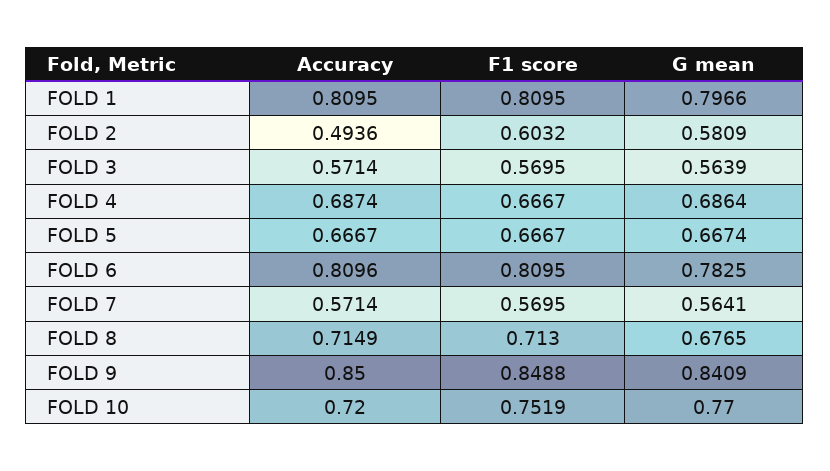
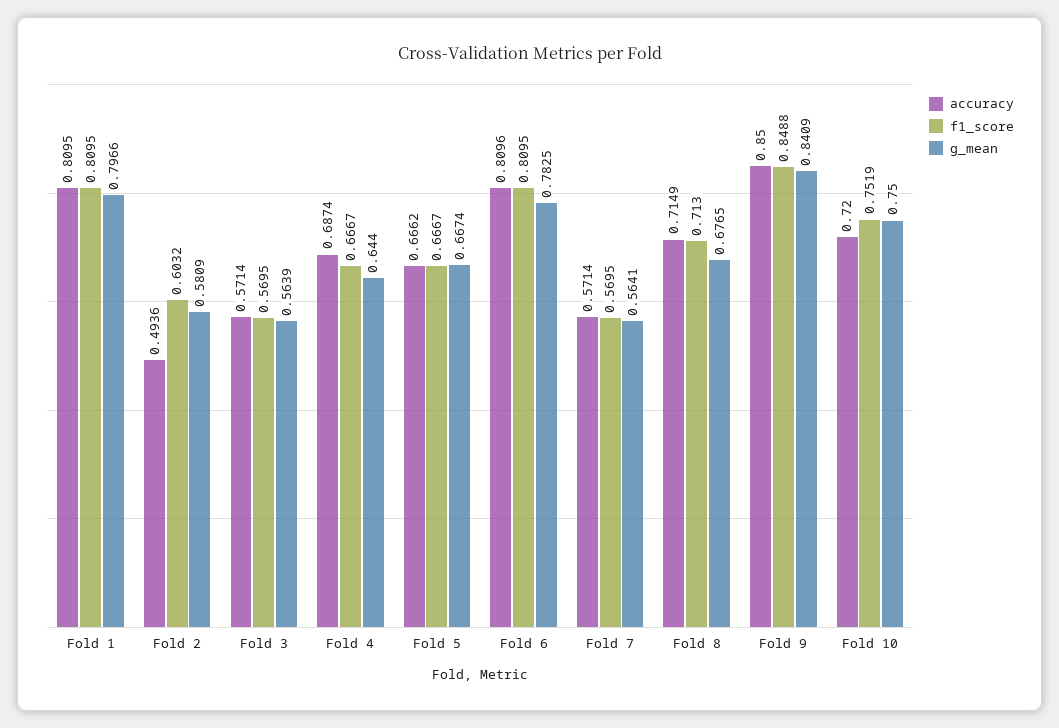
  {
    "Accuracy": {
      "FOLD 1": 0.8095,
      "FOLD 2": 0.4936,
      "FOLD 3": 0.5714,
      "FOLD 4": 0.6874,
-     "FOLD 5": 0.6667,
+     "FOLD 5": 0.6662,
      "FOLD 6": 0.8096,
      "FOLD 7": 0.5714,
      "FOLD 8": 0.7149,
      "FOLD 9": 0.85,
      "FOLD 10": 0.72
    },
    "F1 score": {
      "FOLD 1": 0.8095,
      "FOLD 2": 0.6032,
      "FOLD 3": 0.5695,
      "FOLD 4": 0.6667,
      "FOLD 5": 0.6667,
      "FOLD 6": 0.8095,
      "FOLD 7": 0.5695,
      "FOLD 8": 0.713,
      "FOLD 9": 0.8488,
      "FOLD 10": 0.7519
    },
    "G mean": {
      "FOLD 1": 0.7966,
      "FOLD 2": 0.5809,
      "FOLD 3": 0.5639,
-     "FOLD 4": 0.6864,
+     "FOLD 4": 0.644,
      "FOLD 5": 0.6674,
      "FOLD 6": 0.7825,
      "FOLD 7": 0.5641,
      "FOLD 8": 0.6765,
      "FOLD 9": 0.8409,
-     "FOLD 10": 0.77
+     "FOLD 10": 0.75
    }
  }

